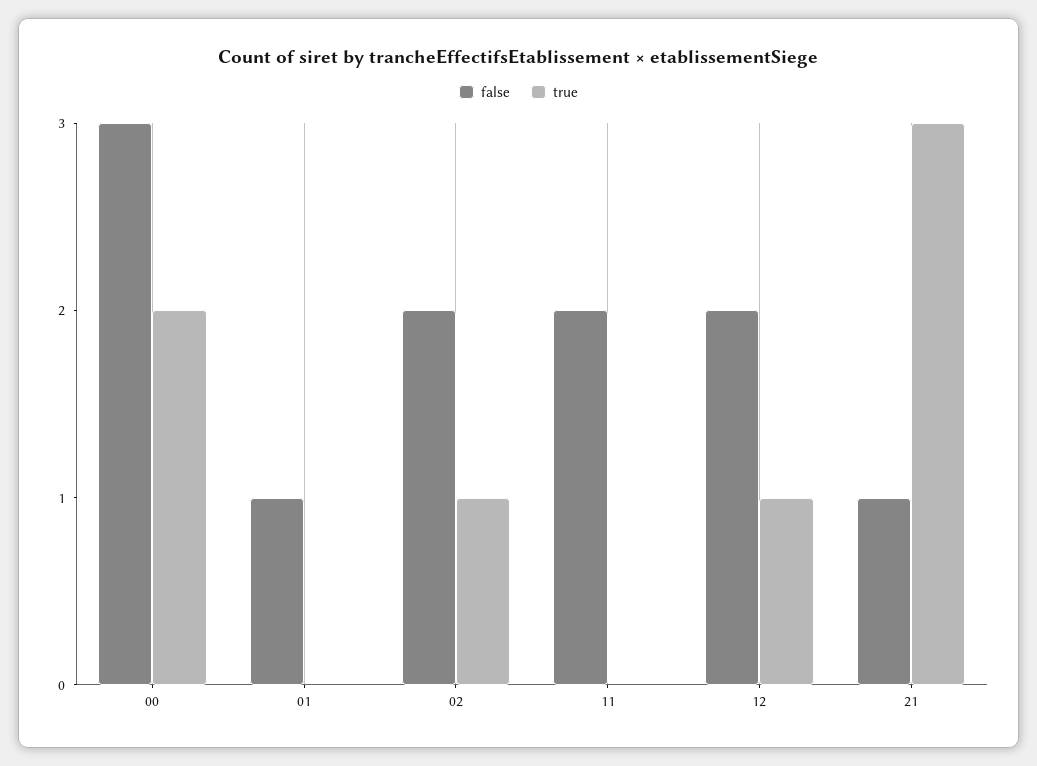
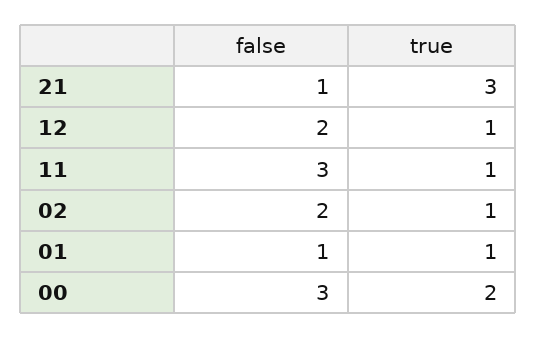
  {
    "false": {
      "00": 3,
      "01": 1,
      "02": 2,
-     "11": 2,
+     "11": 3,
      "12": 2,
      "21": 1
    },
    "true": {
      "00": 2,
-     "01": 0,
+     "01": 1,
      "02": 1,
-     "11": 0,
+     "11": 1,
      "12": 1,
      "21": 3
    }
  }

